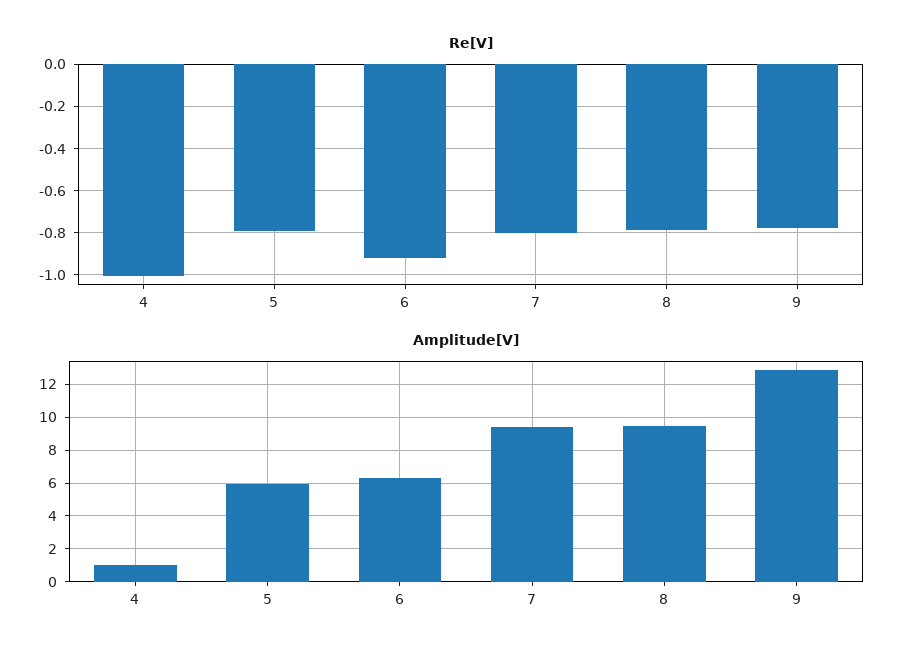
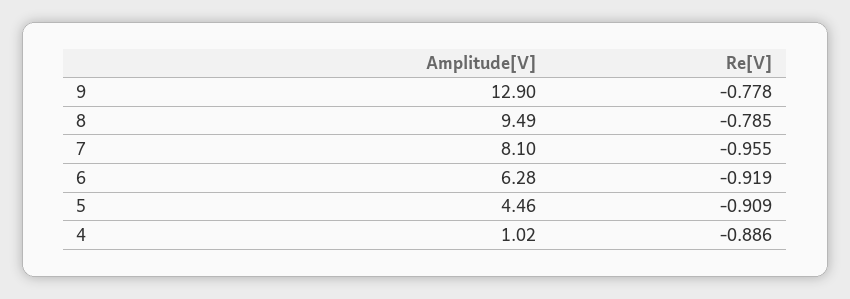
  {
    "Re[V]": {
-     "4": -1,
+     "4": -0.886,
-     "5": -0.8,
+     "5": -0.909,
      "6": -0.919,
-     "7": -0.8,
+     "7": -0.955,
      "8": -0.785,
      "9": -0.778
    },
    "Amplitude[V]": {
      "4": 1.02,
-     "5": 6,
+     "5": 4.46,
      "6": 6.28,
-     "7": 9.5,
+     "7": 8.1,
      "8": 9.49,
      "9": 12.9
    }
  }

